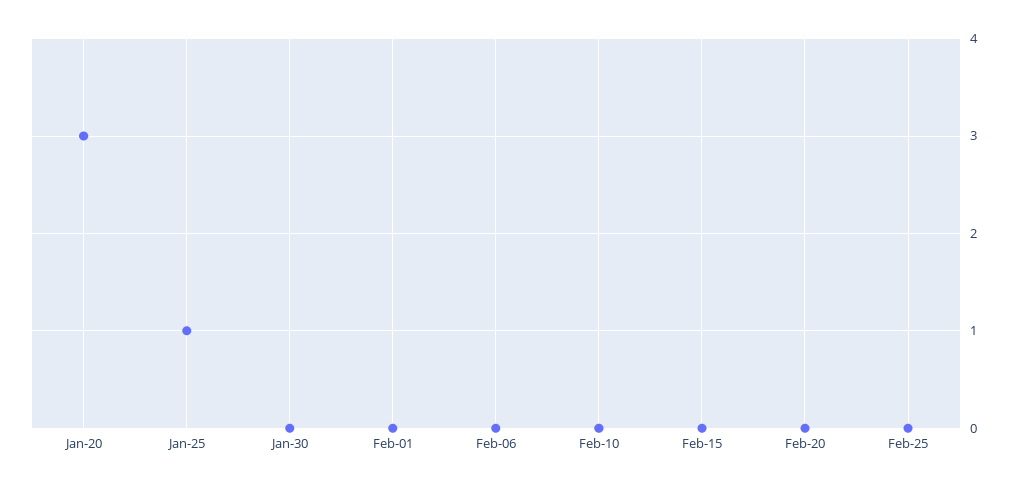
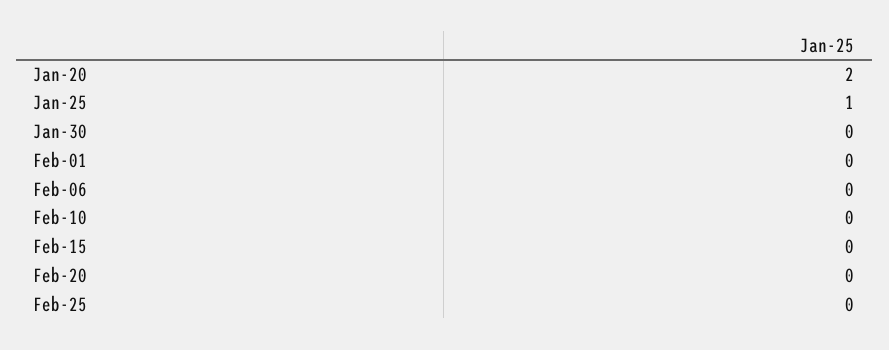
  {
-   "Jan-20": 3,
+   "Jan-20": 2,
    "Jan-25": 1,
    "Jan-30": 0,
    "Feb-01": 0,
    "Feb-06": 0,
    "Feb-10": 0,
    "Feb-15": 0,
    "Feb-20": 0,
    "Feb-25": 0
  }

